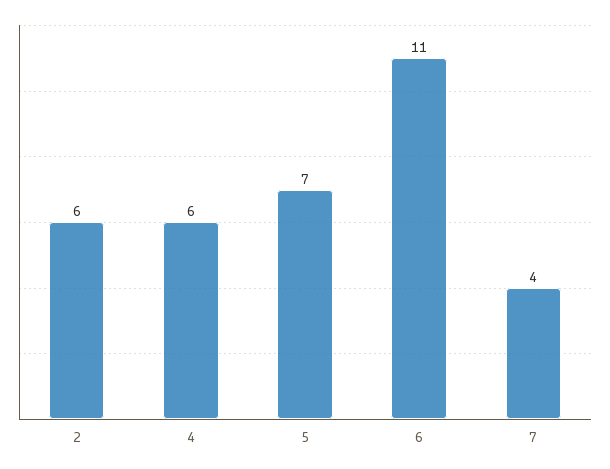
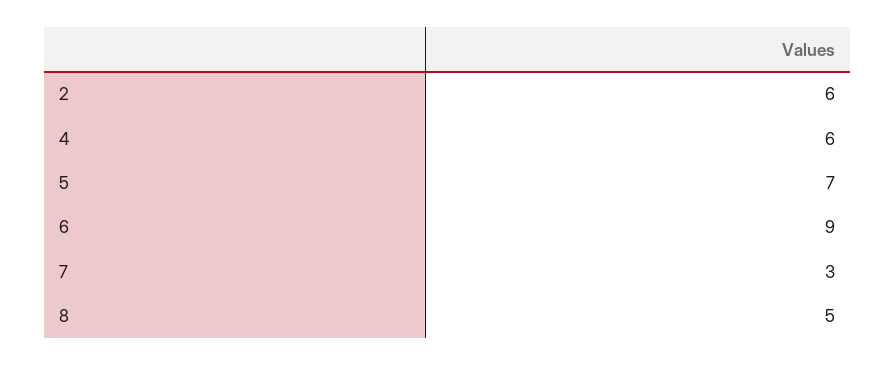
  {
    "2": 6,
    "4": 6,
    "5": 7,
-   "6": 11,
+   "6": 9,
-   "7": 4
+   "7": 3,
+   "8": 5
  }

